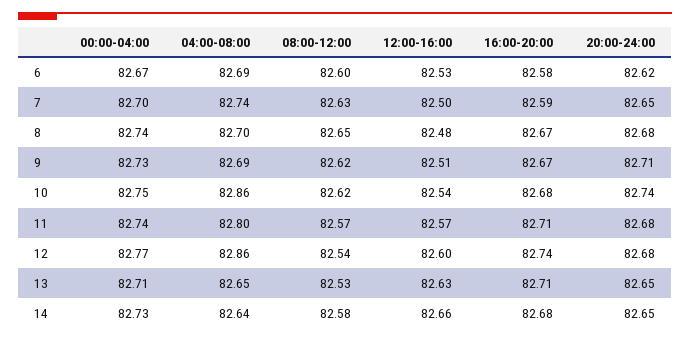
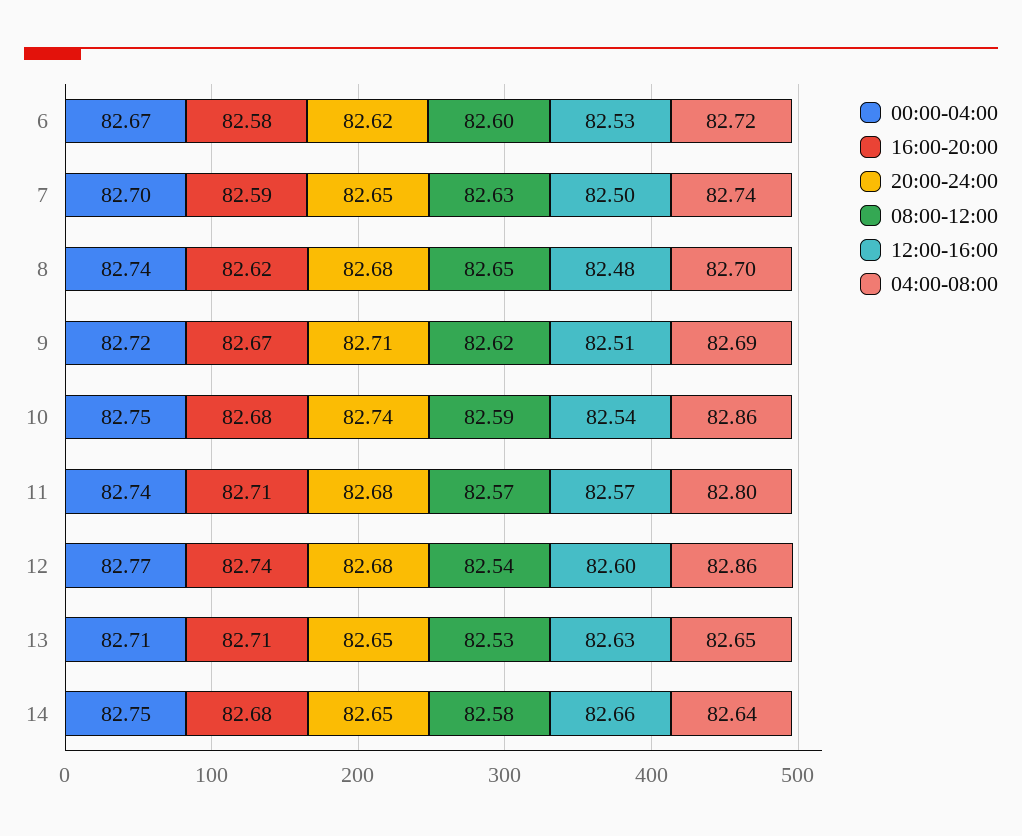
  {
    "00:00-04:00": {
      "6": 82.67,
      "7": 82.7,
      "8": 82.74,
-     "9": 82.73,
+     "9": 82.72,
      "10": 82.75,
      "11": 82.74,
      "12": 82.77,
      "13": 82.71,
-     "14": 82.73
+     "14": 82.75
    },
    "04:00-08:00": {
-     "6": 82.69,
+     "6": 82.72,
      "7": 82.74,
      "8": 82.7,
      "9": 82.69,
      "10": 82.86,
      "11": 82.8,
      "12": 82.86,
      "13": 82.65,
      "14": 82.64
    },
    "08:00-12:00": {
      "6": 82.6,
      "7": 82.63,
      "8": 82.65,
      "9": 82.62,
-     "10": 82.62,
+     "10": 82.59,
      "11": 82.57,
      "12": 82.54,
      "13": 82.53,
      "14": 82.58
    },
    "12:00-16:00": {
      "6": 82.53,
      "7": 82.5,
      "8": 82.48,
      "9": 82.51,
      "10": 82.54,
      "11": 82.57,
      "12": 82.6,
      "13": 82.63,
      "14": 82.66
    },
    "16:00-20:00": {
      "6": 82.58,
      "7": 82.59,
-     "8": 82.67,
+     "8": 82.62,
      "9": 82.67,
      "10": 82.68,
      "11": 82.71,
      "12": 82.74,
      "13": 82.71,
      "14": 82.68
    },
    "20:00-24:00": {
      "6": 82.62,
      "7": 82.65,
      "8": 82.68,
      "9": 82.71,
      "10": 82.74,
      "11": 82.68,
      "12": 82.68,
      "13": 82.65,
      "14": 82.65
    }
  }

